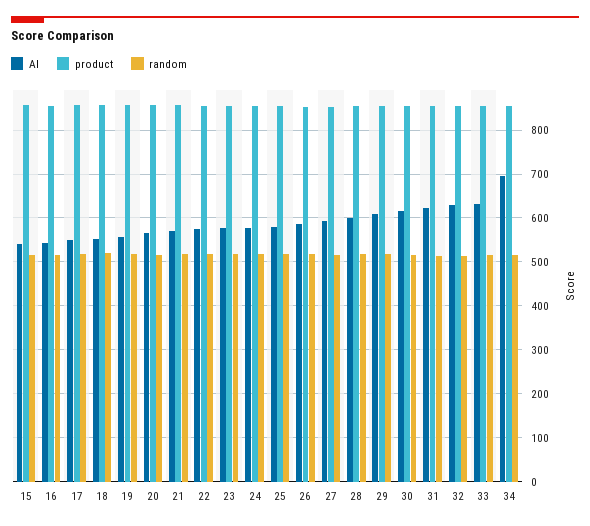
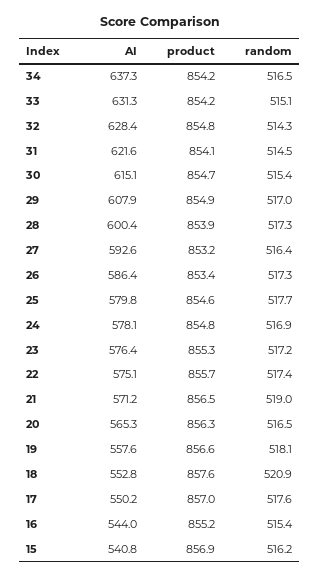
  {
    "AI": {
      "15": 540.8,
      "16": 544,
      "17": 550.2,
      "18": 552.8,
      "19": 557.6,
      "20": 565.3,
      "21": 571.2,
      "22": 575.1,
      "23": 576.4,
      "24": 578.1,
      "25": 579.8,
      "26": 586.4,
      "27": 592.6,
      "28": 600.4,
      "29": 607.9,
      "30": 615.1,
      "31": 621.6,
      "32": 628.4,
      "33": 631.3,
-     "34": 700
+     "34": 637.3
    },
    "product": {
      "15": 856.9,
      "16": 855.2,
      "17": 857,
      "18": 857.6,
      "19": 856.6,
      "20": 856.3,
      "21": 856.5,
      "22": 855.7,
      "23": 855.3,
      "24": 854.8,
      "25": 854.6,
      "26": 853.4,
      "27": 853.2,
      "28": 853.9,
      "29": 854.9,
      "30": 854.7,
      "31": 854.1,
      "32": 854.8,
      "33": 854.2,
      "34": 854.2
    },
    "random": {
      "15": 516.2,
      "16": 515.4,
      "17": 517.6,
      "18": 520.9,
      "19": 518.1,
      "20": 516.5,
      "21": 519,
      "22": 517.4,
      "23": 517.2,
      "24": 516.9,
      "25": 517.7,
      "26": 517.3,
      "27": 516.4,
      "28": 517.3,
      "29": 517,
      "30": 515.4,
      "31": 514.5,
      "32": 514.3,
      "33": 515.1,
      "34": 516.5
    }
  }

